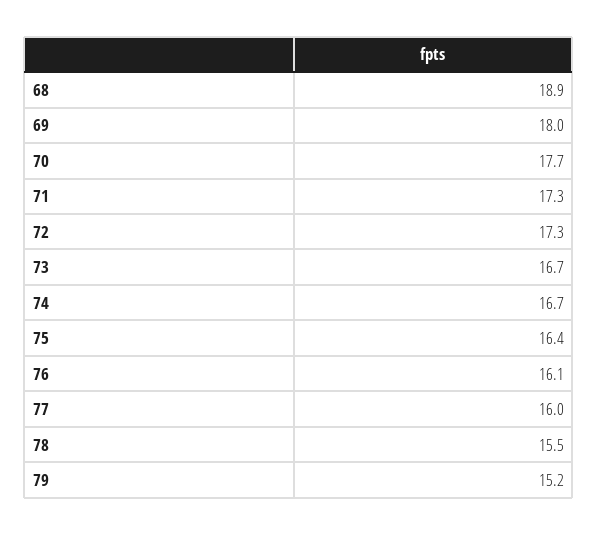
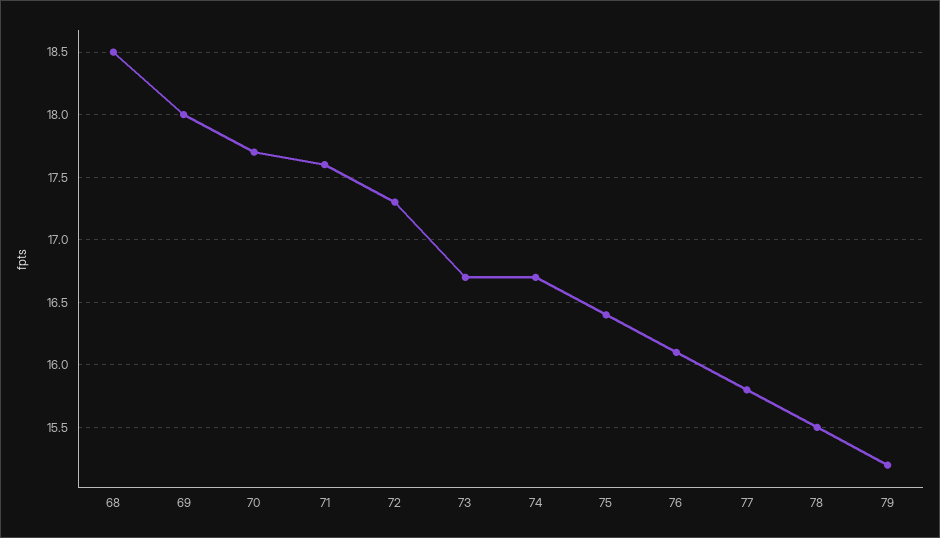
  {
-   "68": 18.9,
+   "68": 18.5,
    "69": 18,
    "70": 17.7,
-   "71": 17.3,
+   "71": 17.6,
    "72": 17.3,
    "73": 16.7,
    "74": 16.7,
    "75": 16.4,
    "76": 16.1,
-   "77": 16,
+   "77": 15.8,
    "78": 15.5,
    "79": 15.2
  }

